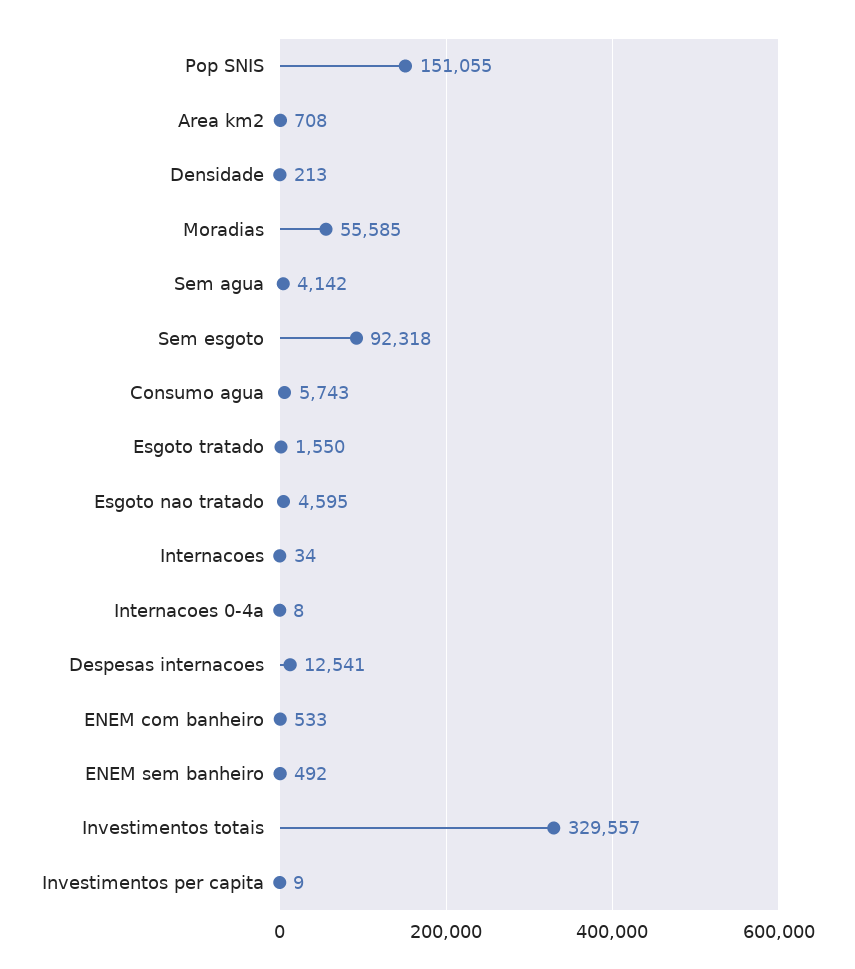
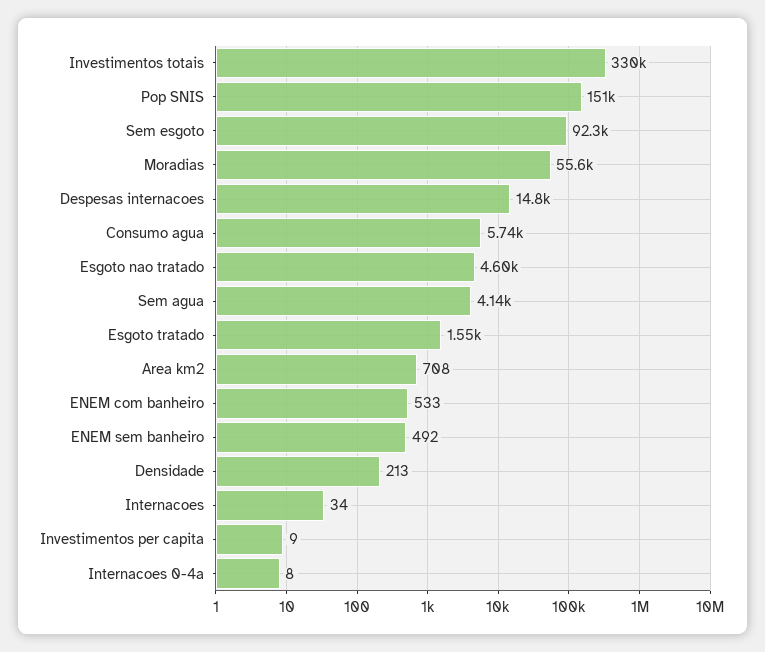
  {
    "Pop SNIS": 151055,
    "Area km2": 708,
    "Densidade": 213,
    "Moradias": 55585,
    "Sem agua": 4142,
    "Sem esgoto": 92318,
    "Consumo agua": 5743,
    "Esgoto tratado": 1550,
    "Esgoto nao tratado": 4595,
    "Internacoes": 34,
    "Internacoes 0-4a": 8,
-   "Despesas internacoes": 12541,
+   "Despesas internacoes": 14800,
    "ENEM com banheiro": 533,
    "ENEM sem banheiro": 492,
    "Investimentos totais": 329557,
    "Investimentos per capita": 9
  }

